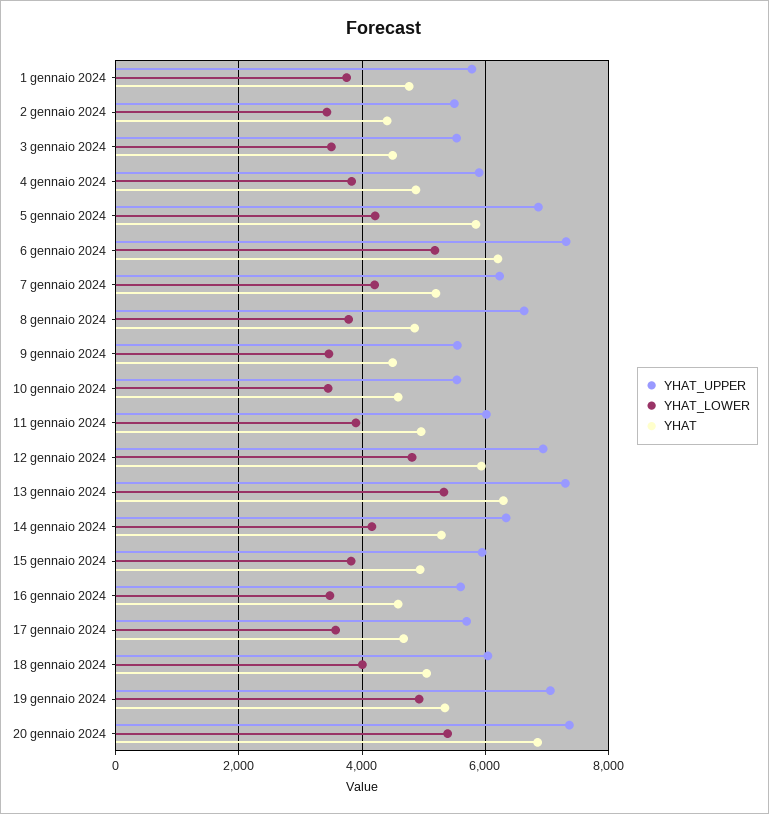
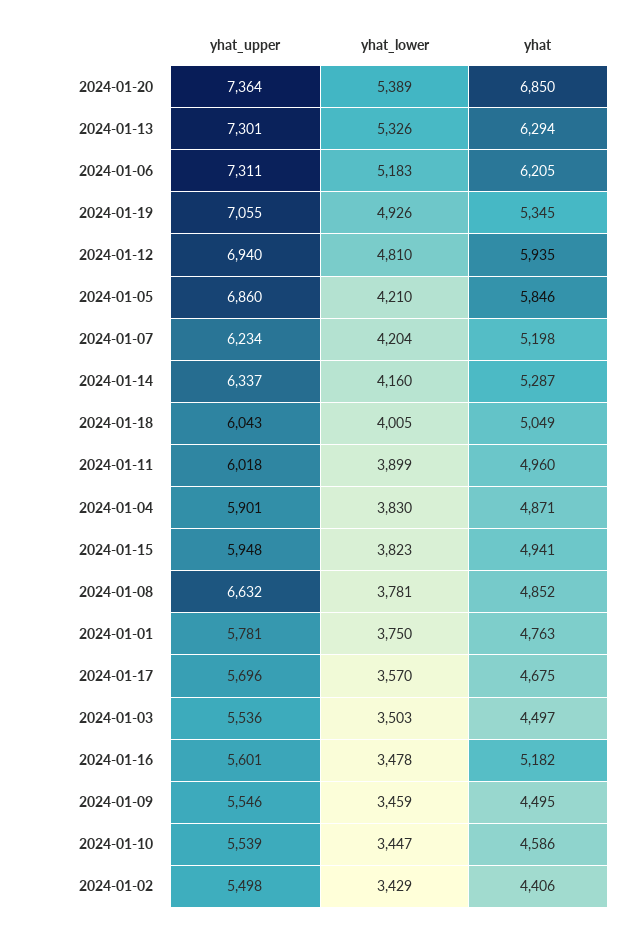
  {
    "YHAT_UPPER": {
      "1 gennaio 2024": 5781,
      "2 gennaio 2024": 5498,
      "3 gennaio 2024": 5536,
      "4 gennaio 2024": 5901,
      "5 gennaio 2024": 6860,
      "6 gennaio 2024": 7311,
      "7 gennaio 2024": 6234,
      "8 gennaio 2024": 6632,
      "9 gennaio 2024": 5546,
      "10 gennaio 2024": 5539,
      "11 gennaio 2024": 6018,
      "12 gennaio 2024": 6940,
      "13 gennaio 2024": 7301,
      "14 gennaio 2024": 6337,
      "15 gennaio 2024": 5948,
      "16 gennaio 2024": 5601,
      "17 gennaio 2024": 5696,
      "18 gennaio 2024": 6043,
      "19 gennaio 2024": 7055,
      "20 gennaio 2024": 7364
    },
    "YHAT_LOWER": {
      "1 gennaio 2024": 3750,
      "2 gennaio 2024": 3429,
      "3 gennaio 2024": 3503,
      "4 gennaio 2024": 3830,
      "5 gennaio 2024": 4210,
      "6 gennaio 2024": 5183,
      "7 gennaio 2024": 4204,
      "8 gennaio 2024": 3781,
      "9 gennaio 2024": 3459,
      "10 gennaio 2024": 3447,
      "11 gennaio 2024": 3899,
      "12 gennaio 2024": 4810,
      "13 gennaio 2024": 5326,
      "14 gennaio 2024": 4160,
      "15 gennaio 2024": 3823,
      "16 gennaio 2024": 3478,
      "17 gennaio 2024": 3570,
      "18 gennaio 2024": 4005,
      "19 gennaio 2024": 4926,
      "20 gennaio 2024": 5389
    },
    "YHAT": {
      "1 gennaio 2024": 4763,
      "2 gennaio 2024": 4406,
      "3 gennaio 2024": 4497,
      "4 gennaio 2024": 4871,
      "5 gennaio 2024": 5846,
      "6 gennaio 2024": 6205,
      "7 gennaio 2024": 5198,
      "8 gennaio 2024": 4852,
      "9 gennaio 2024": 4495,
      "10 gennaio 2024": 4586,
      "11 gennaio 2024": 4960,
      "12 gennaio 2024": 5935,
      "13 gennaio 2024": 6294,
      "14 gennaio 2024": 5287,
      "15 gennaio 2024": 4941,
-     "16 gennaio 2024": 4600,
+     "16 gennaio 2024": 5182,
      "17 gennaio 2024": 4675,
      "18 gennaio 2024": 5049,
      "19 gennaio 2024": 5345,
      "20 gennaio 2024": 6850
    }
  }

